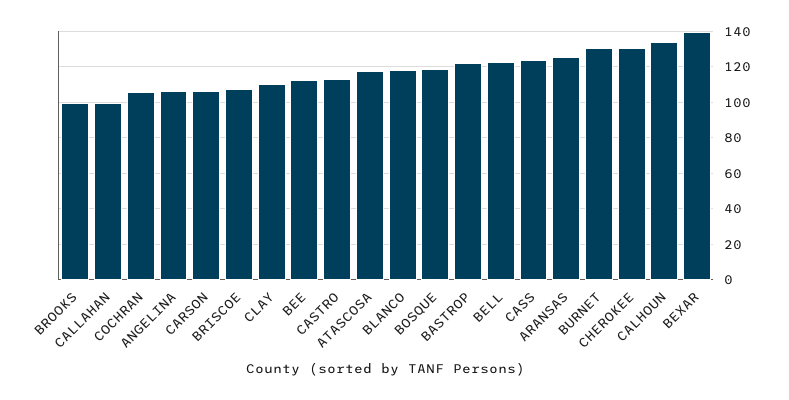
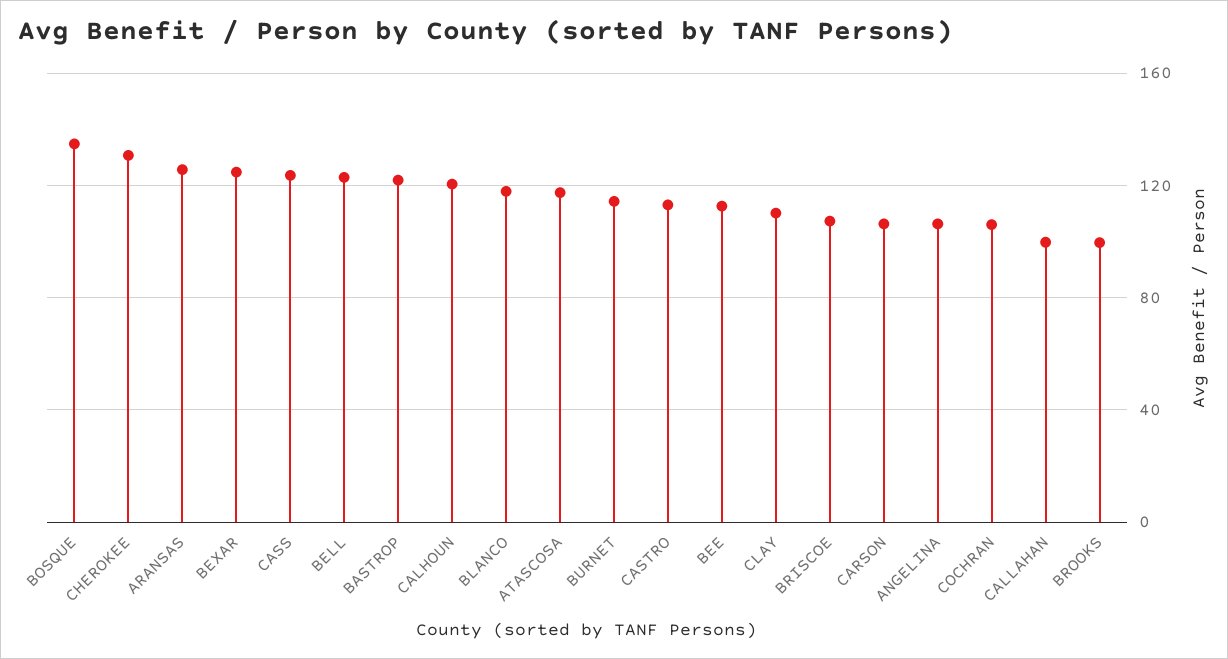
  {
    "BROOKS": 100,
    "CALLAHAN": 100,
    "COCHRAN": 105,
    "ANGELINA": 105,
    "CARSON": 105,
    "BRISCOE": 105,
    "CLAY": 110,
    "BEE": 115,
    "CASTRO": 115,
    "ATASCOSA": 115,
    "BLANCO": 120,
-   "BOSQUE": 120,
+   "BOSQUE": 135,
    "BASTROP": 120,
    "BELL": 125,
    "CASS": 125,
    "ARANSAS": 125,
-   "BURNET": 130,
+   "BURNET": 115,
    "CHEROKEE": 130,
-   "CALHOUN": 135,
+   "CALHOUN": 120,
-   "BEXAR": 140
+   "BEXAR": 125
  }

